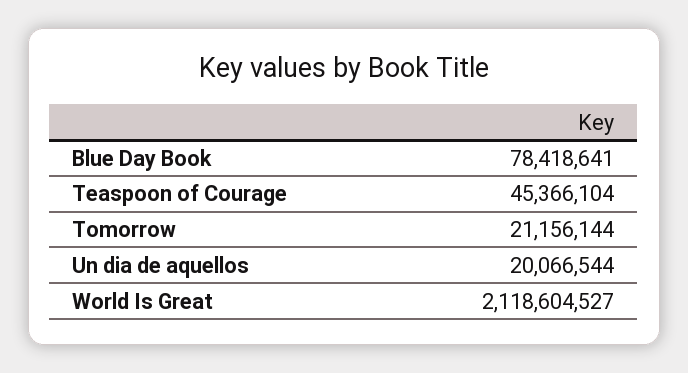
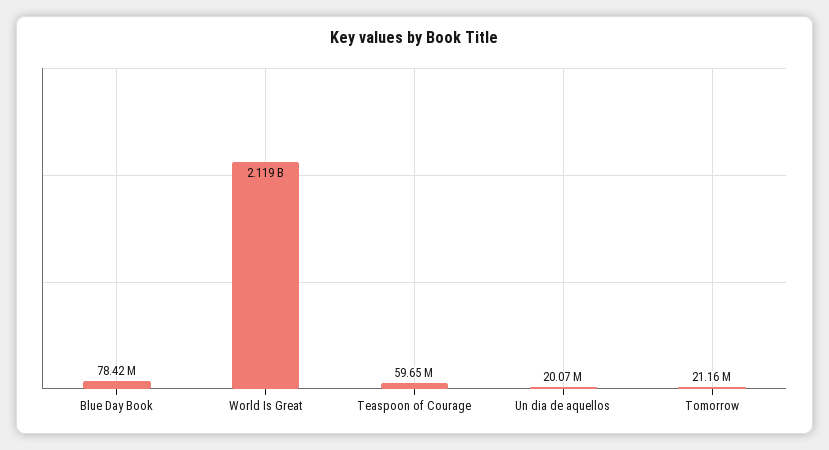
  {
    "Blue Day Book": 78418641,
-   "Teaspoon of Courage": 45366104,
+   "Teaspoon of Courage": 59650000,
    "Tomorrow": 21156144,
    "Un dia de aquellos": 20066544,
    "World Is Great": 2118604527
  }

